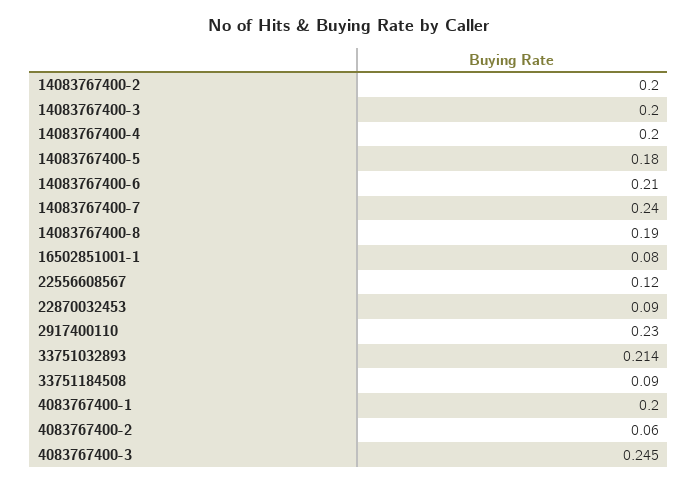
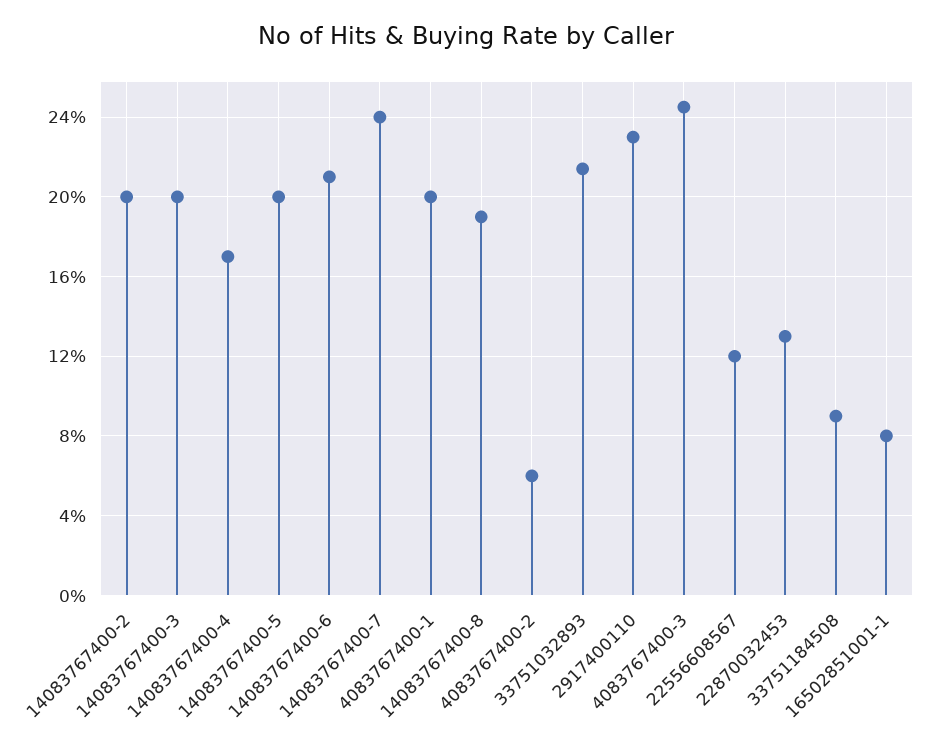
  {
    "14083767400-2": 0.2,
    "14083767400-3": 0.2,
-   "14083767400-4": 0.2,
+   "14083767400-4": 0.17,
-   "14083767400-5": 0.18,
+   "14083767400-5": 0.2,
    "14083767400-6": 0.21,
    "14083767400-7": 0.24,
    "14083767400-8": 0.19,
    "16502851001-1": 0.08,
    "22556608567": 0.12,
-   "22870032453": 0.09,
+   "22870032453": 0.13,
    "2917400110": 0.23,
    "33751032893": 0.214,
    "33751184508": 0.09,
    "4083767400-1": 0.2,
    "4083767400-2": 0.06,
    "4083767400-3": 0.245
  }

